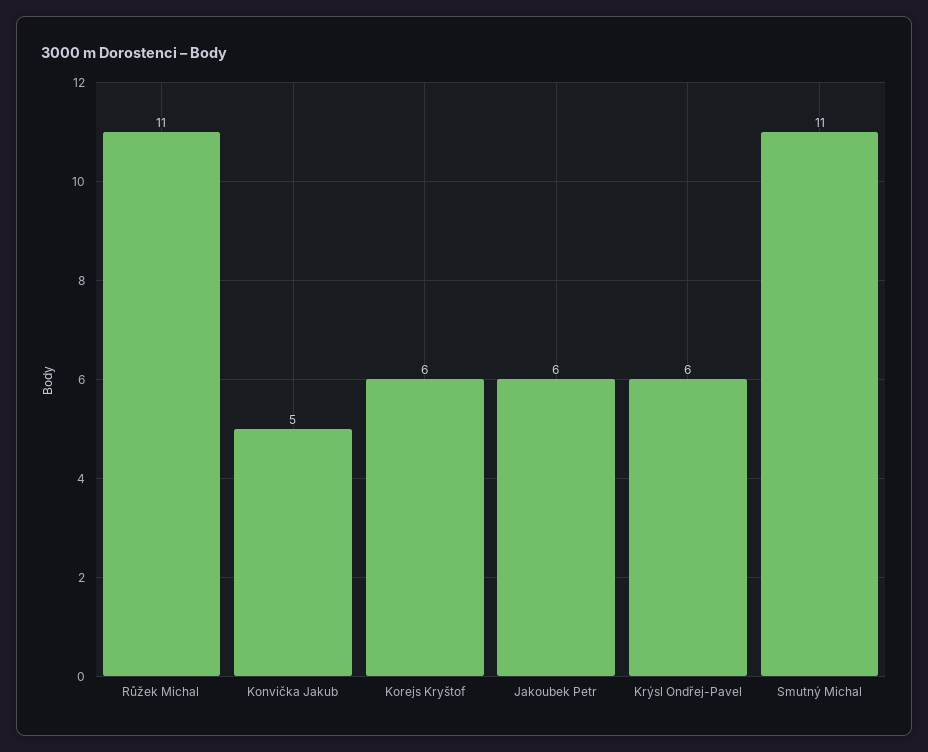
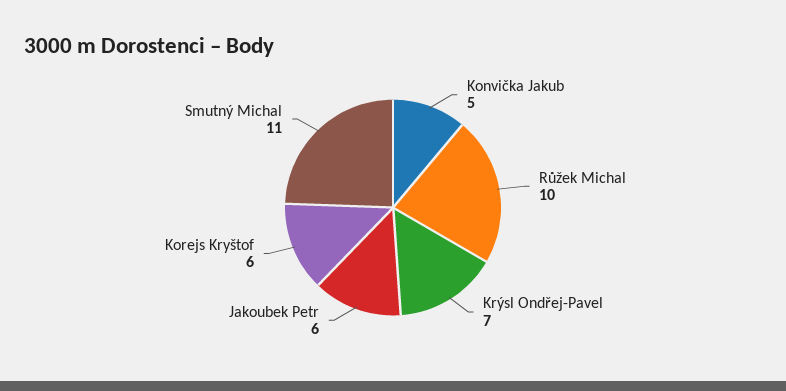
  {
-   "Růžek Michal": 11,
+   "Růžek Michal": 10,
    "Konvička Jakub": 5,
    "Korejs Kryštof": 6,
    "Jakoubek Petr": 6,
-   "Krýsl Ondřej-Pavel": 6,
+   "Krýsl Ondřej-Pavel": 7,
    "Smutný Michal": 11
  }

